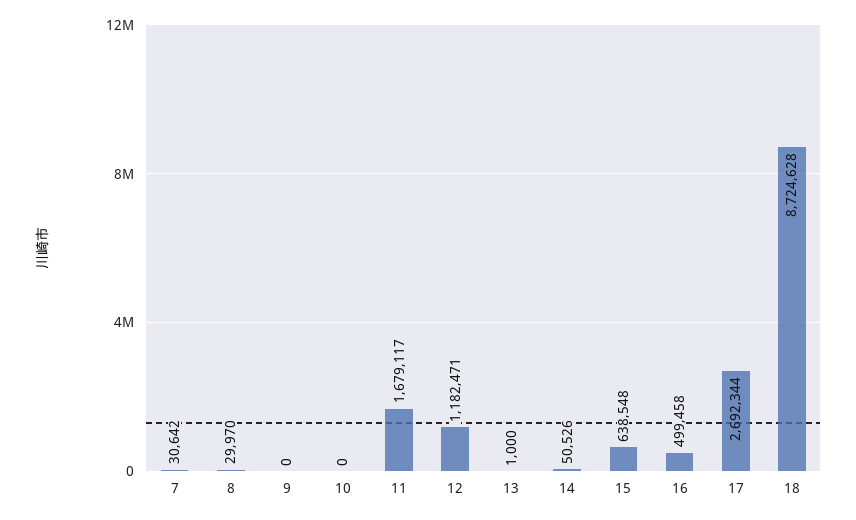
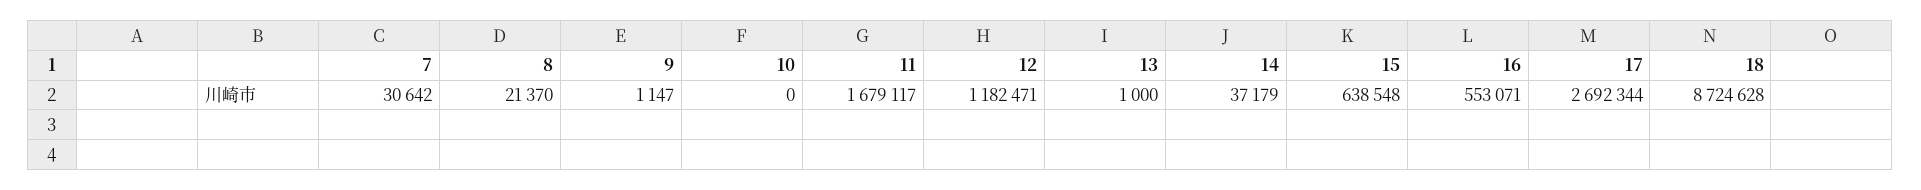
  {
    "7": 30642,
-   "8": 29970,
+   "8": 21370,
-   "9": 0,
+   "9": 1147,
    "10": 0,
    "11": 1679117,
    "12": 1182471,
    "13": 1000,
-   "14": 50526,
+   "14": 37179,
    "15": 638548,
-   "16": 499458,
+   "16": 553071,
    "17": 2692344,
    "18": 8724628
  }

